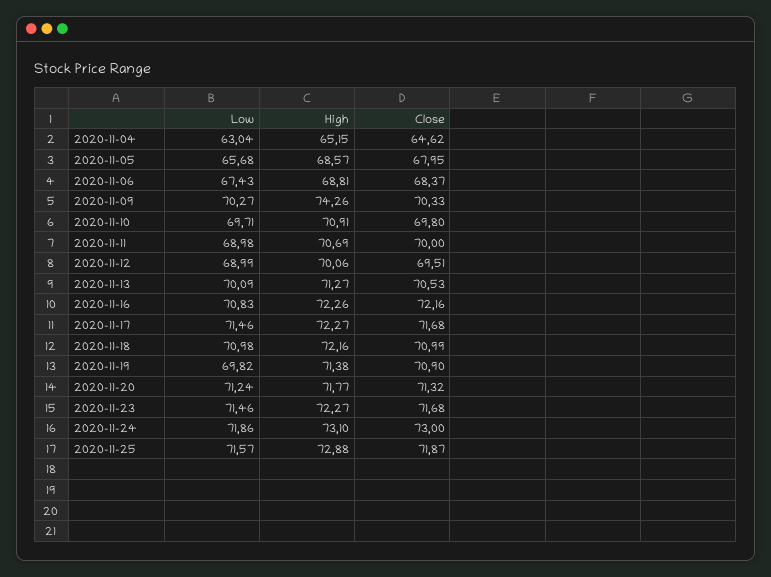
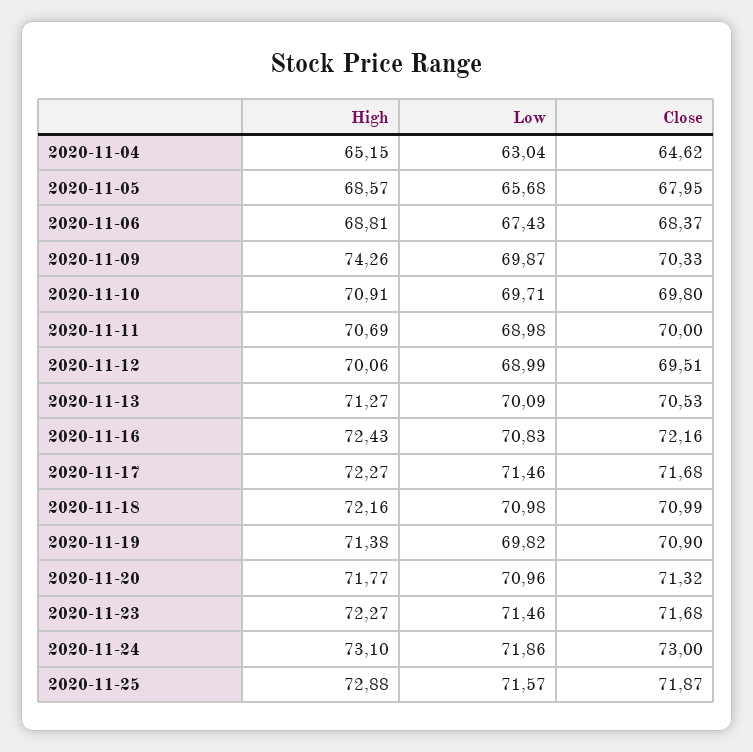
  {
    "Low": {
      "2020-11-04": 63.04,
      "2020-11-05": 65.68,
      "2020-11-06": 67.43,
-     "2020-11-09": 70.27,
+     "2020-11-09": 69.87,
      "2020-11-10": 69.71,
      "2020-11-11": 68.98,
      "2020-11-12": 68.99,
      "2020-11-13": 70.09,
      "2020-11-16": 70.83,
      "2020-11-17": 71.46,
      "2020-11-18": 70.98,
      "2020-11-19": 69.82,
-     "2020-11-20": 71.24,
+     "2020-11-20": 70.96,
      "2020-11-23": 71.46,
      "2020-11-24": 71.86,
      "2020-11-25": 71.57
    },
    "High": {
      "2020-11-04": 65.15,
      "2020-11-05": 68.57,
      "2020-11-06": 68.81,
      "2020-11-09": 74.26,
      "2020-11-10": 70.91,
      "2020-11-11": 70.69,
      "2020-11-12": 70.06,
      "2020-11-13": 71.27,
-     "2020-11-16": 72.26,
+     "2020-11-16": 72.43,
      "2020-11-17": 72.27,
      "2020-11-18": 72.16,
      "2020-11-19": 71.38,
      "2020-11-20": 71.77,
      "2020-11-23": 72.27,
      "2020-11-24": 73.1,
      "2020-11-25": 72.88
    },
    "Close": {
      "2020-11-04": 64.62,
      "2020-11-05": 67.95,
      "2020-11-06": 68.37,
      "2020-11-09": 70.33,
      "2020-11-10": 69.8,
      "2020-11-11": 70,
      "2020-11-12": 69.51,
      "2020-11-13": 70.53,
      "2020-11-16": 72.16,
      "2020-11-17": 71.68,
      "2020-11-18": 70.99,
      "2020-11-19": 70.9,
      "2020-11-20": 71.32,
      "2020-11-23": 71.68,
      "2020-11-24": 73,
      "2020-11-25": 71.87
    }
  }

